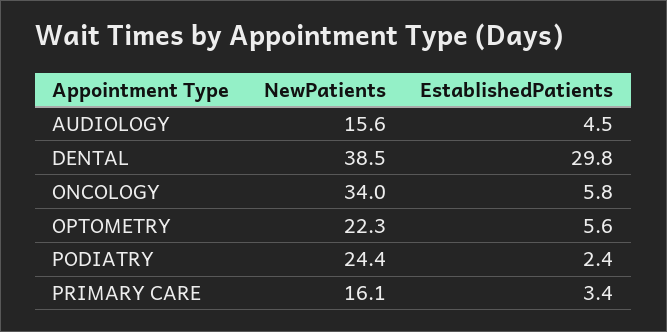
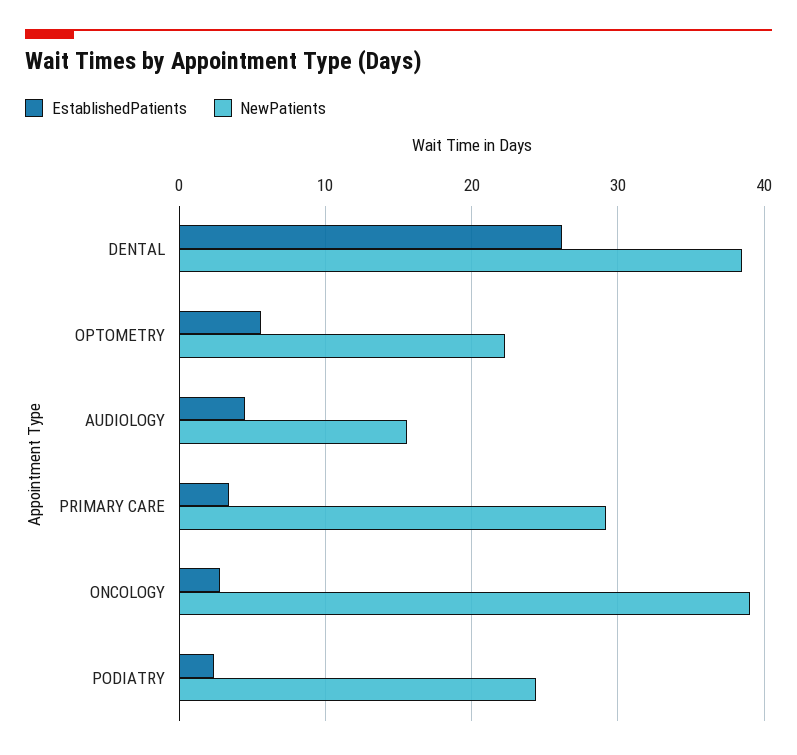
  {
    "NewPatients": {
      "AUDIOLOGY": 15.6,
      "DENTAL": 38.5,
-     "ONCOLOGY": 34,
+     "ONCOLOGY": 39,
      "OPTOMETRY": 22.3,
      "PODIATRY": 24.4,
-     "PRIMARY CARE": 16.1
+     "PRIMARY CARE": 29
    },
    "EstablishedPatients": {
      "AUDIOLOGY": 4.5,
-     "DENTAL": 29.8,
+     "DENTAL": 26,
-     "ONCOLOGY": 5.8,
+     "ONCOLOGY": 3,
      "OPTOMETRY": 5.6,
      "PODIATRY": 2.4,
      "PRIMARY CARE": 3.4
    }
  }

